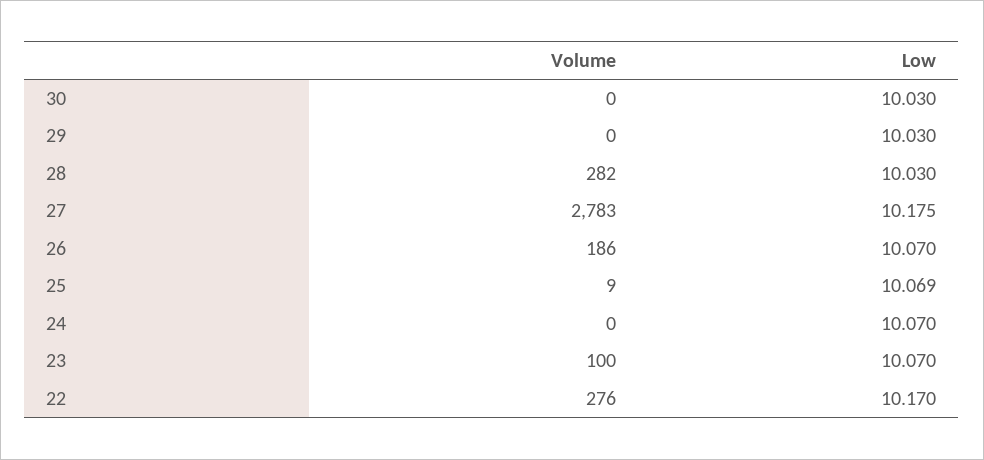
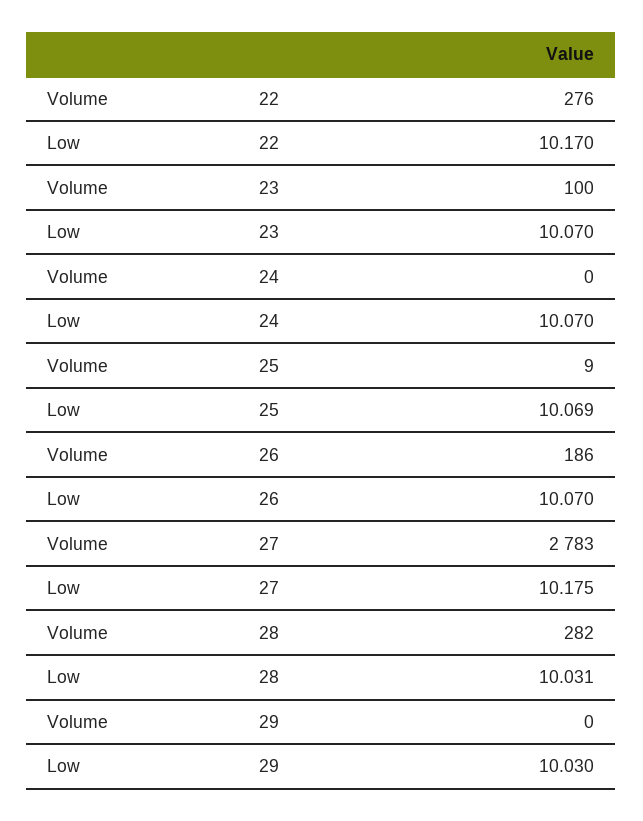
  {
    "Volume": {
-     "30": 0,
      "29": 0,
      "28": 282,
      "27": 2783,
      "26": 186,
      "25": 9,
      "24": 0,
      "23": 100,
      "22": 276
    },
    "Low": {
-     "30": 10.03,
      "29": 10.03,
-     "28": 10.03,
+     "28": 10.031,
      "27": 10.175,
      "26": 10.07,
      "25": 10.069,
      "24": 10.07,
      "23": 10.07,
      "22": 10.17
    }
  }

